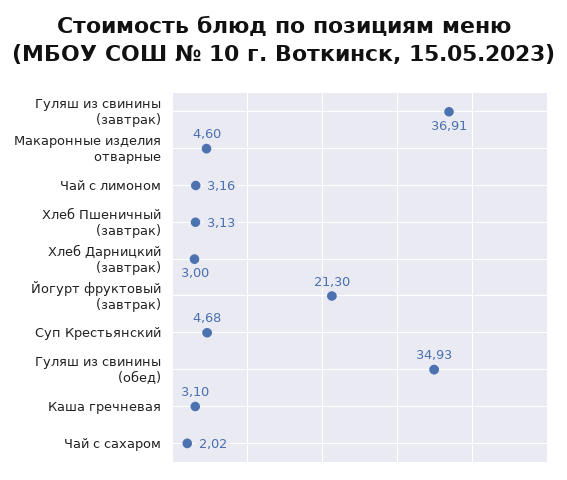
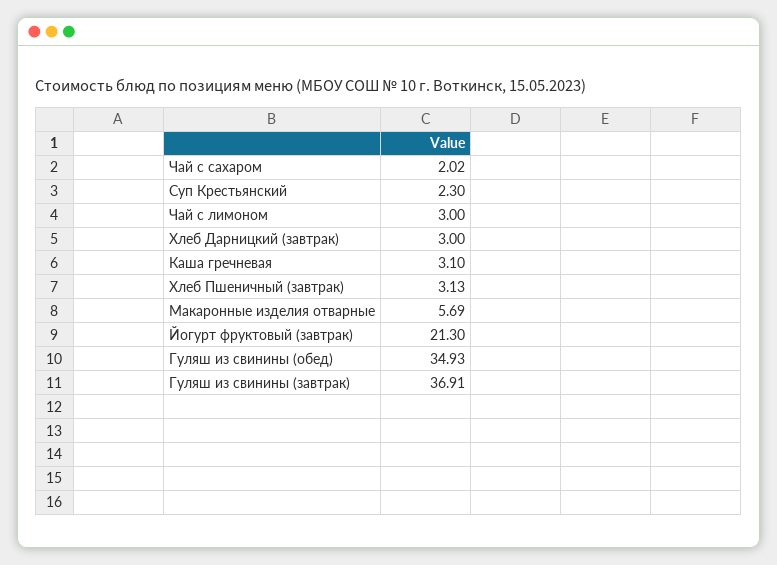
  {
    "Гуляш из свинины (завтрак)": 36.91,
-   "Макаронные изделия отварные": 4.6,
+   "Макаронные изделия отварные": 5.69,
-   "Чай с лимоном": 3.16,
+   "Чай с лимоном": 3,
    "Хлеб Пшеничный (завтрак)": 3.13,
    "Хлеб Дарницкий (завтрак)": 3,
    "Йогурт фруктовый (завтрак)": 21.3,
-   "Суп Крестьянский": 4.68,
+   "Суп Крестьянский": 2.3,
    "Гуляш из свинины (обед)": 34.93,
    "Каша гречневая": 3.1,
    "Чай с сахаром": 2.02
  }

